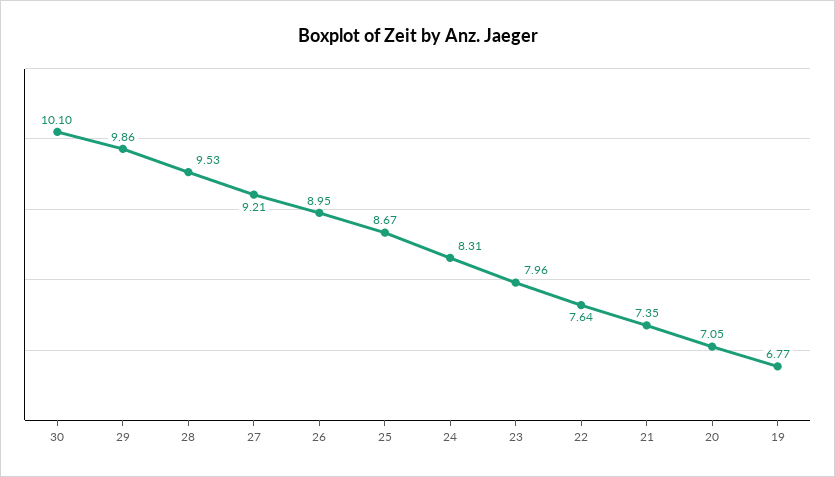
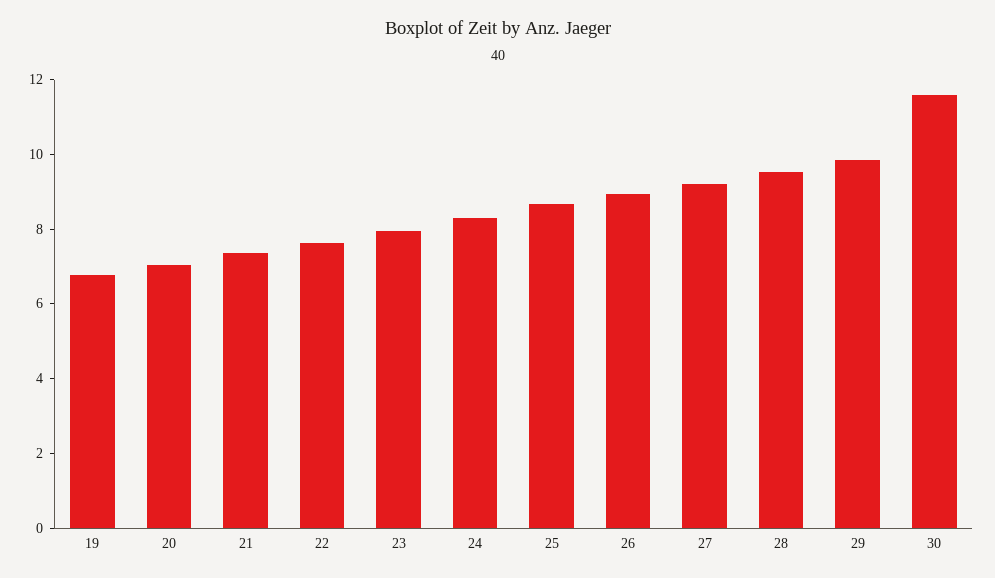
  {
-   "30": 10.1,
+   "30": 11.5,
    "29": 9.86,
    "28": 9.53,
    "27": 9.21,
    "26": 8.95,
    "25": 8.67,
    "24": 8.31,
    "23": 7.96,
    "22": 7.64,
    "21": 7.35,
    "20": 7.05,
    "19": 6.77
  }

